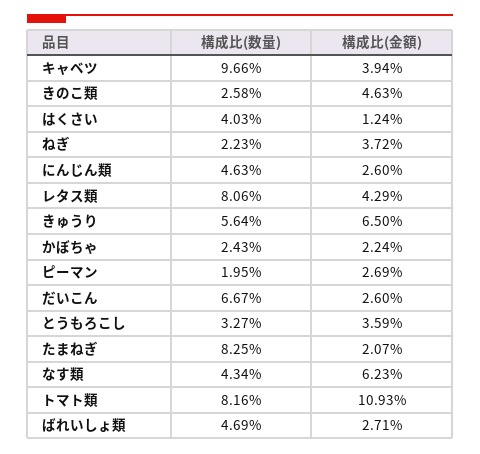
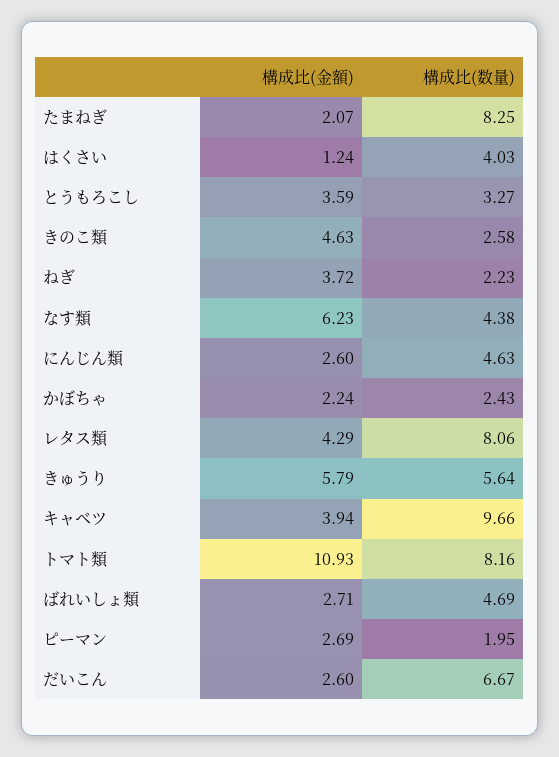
  {
    "構成比(数量)": {
      "キャベツ": 9.66,
      "きのこ類": 2.58,
      "はくさい": 4.03,
      "ねぎ": 2.23,
      "にんじん類": 4.63,
      "レタス類": 8.06,
      "きゅうり": 5.64,
      "かぼちゃ": 2.43,
      "ピーマン": 1.95,
      "だいこん": 6.67,
      "とうもろこし": 3.27,
      "たまねぎ": 8.25,
-     "なす類": 4.34,
+     "なす類": 4.38,
      "トマト類": 8.16,
      "ばれいしょ類": 4.69
    },
    "構成比(金額)": {
      "キャベツ": 3.94,
      "きのこ類": 4.63,
      "はくさい": 1.24,
      "ねぎ": 3.72,
      "にんじん類": 2.6,
      "レタス類": 4.29,
-     "きゅうり": 6.5,
+     "きゅうり": 5.79,
      "かぼちゃ": 2.24,
      "ピーマン": 2.69,
      "だいこん": 2.6,
      "とうもろこし": 3.59,
      "たまねぎ": 2.07,
      "なす類": 6.23,
      "トマト類": 10.93,
      "ばれいしょ類": 2.71
    }
  }

